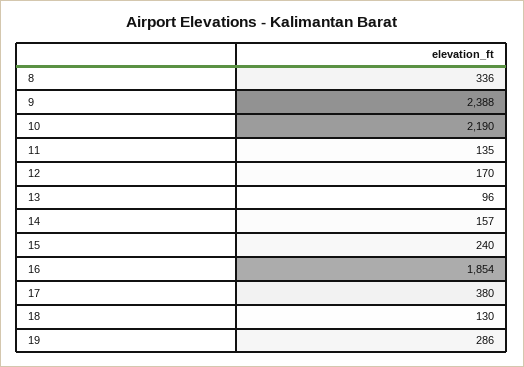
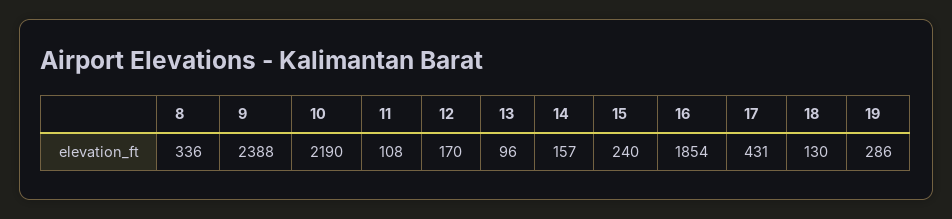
  {
    "8": 336,
    "9": 2388,
    "10": 2190,
-   "11": 135,
+   "11": 108,
    "12": 170,
    "13": 96,
    "14": 157,
    "15": 240,
    "16": 1854,
-   "17": 380,
+   "17": 431,
    "18": 130,
    "19": 286
  }

